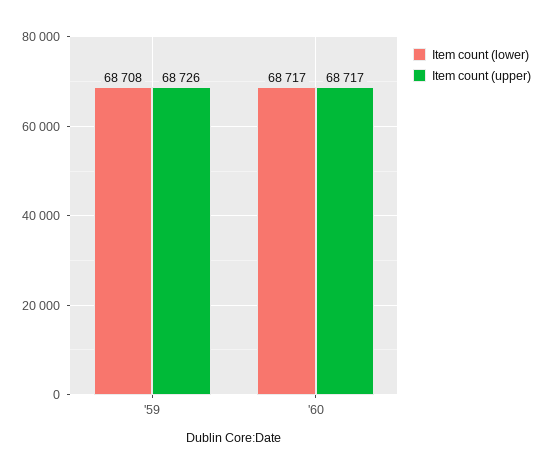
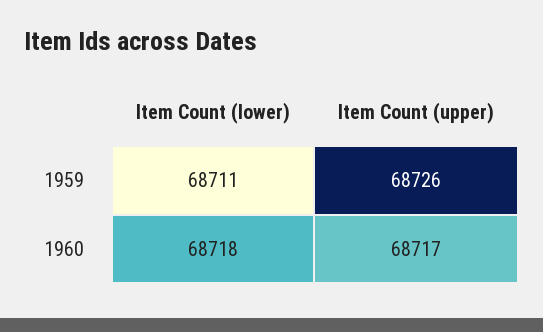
  {
    "Item count (lower)": {
-     "'59": 68708,
+     "'59": 68711,
-     "'60": 68717
+     "'60": 68718
    },
    "Item count (upper)": {
      "'59": 68726,
      "'60": 68717
    }
  }

